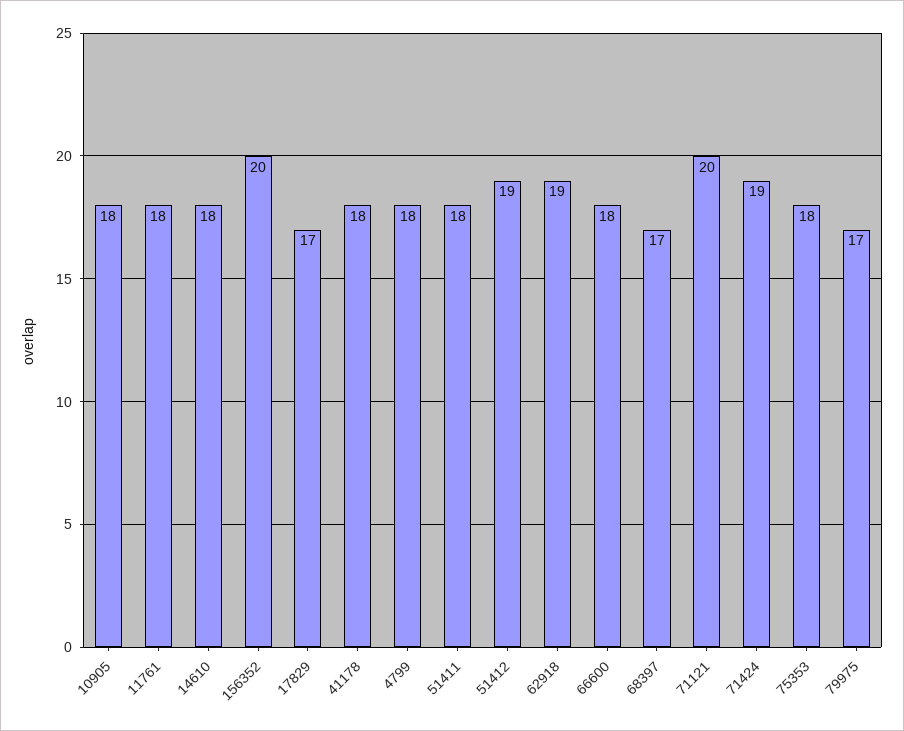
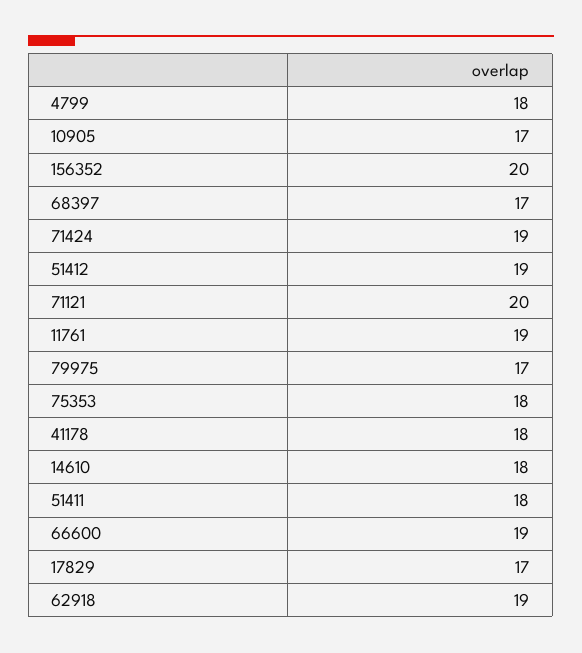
  {
-   "10905": 18,
+   "10905": 17,
-   "11761": 18,
+   "11761": 19,
    "14610": 18,
    "156352": 20,
    "17829": 17,
    "41178": 18,
    "4799": 18,
    "51411": 18,
    "51412": 19,
    "62918": 19,
-   "66600": 18,
+   "66600": 19,
    "68397": 17,
    "71121": 20,
    "71424": 19,
    "75353": 18,
    "79975": 17
  }

